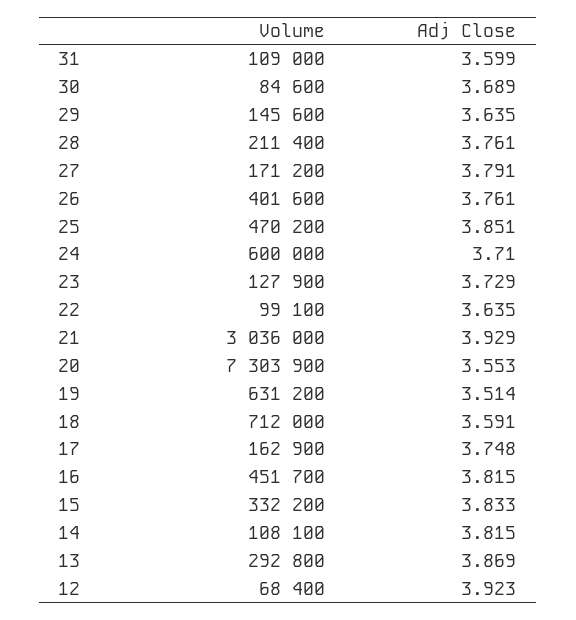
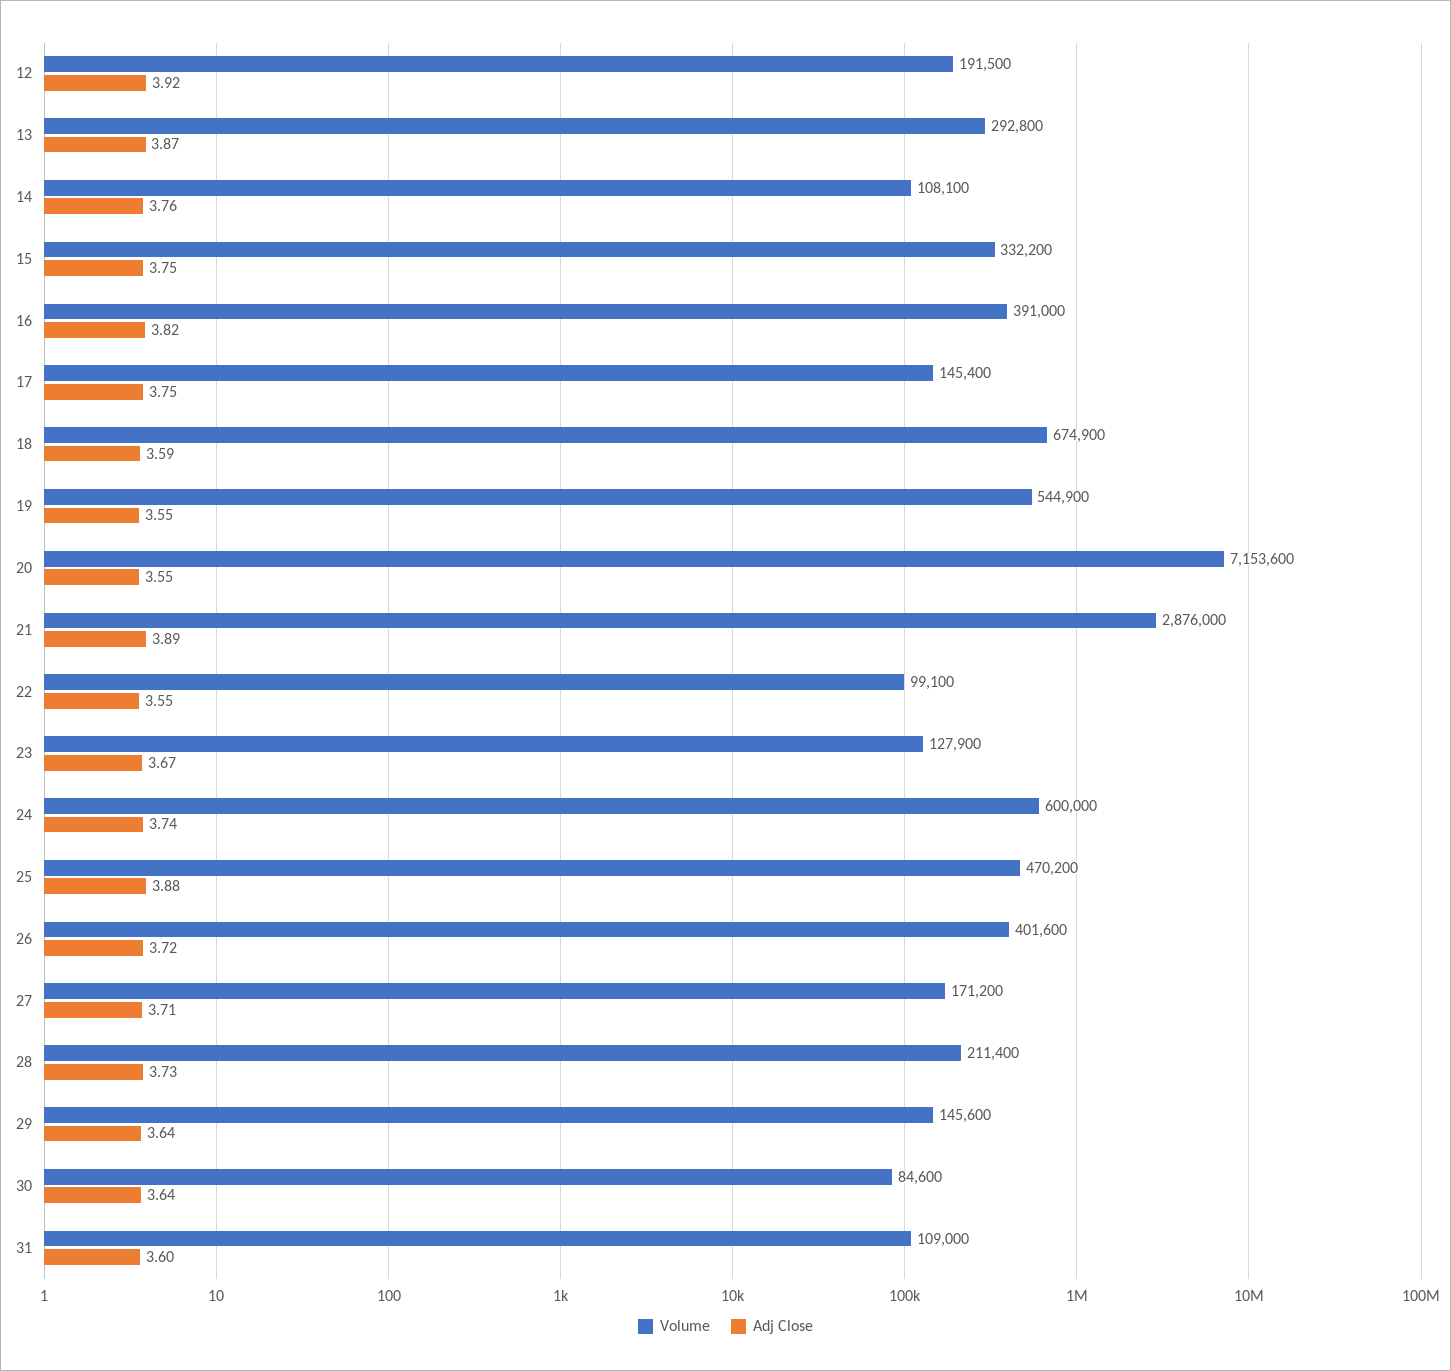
  {
    "Volume": {
      "31": 109000,
      "30": 84600,
      "29": 145600,
      "28": 211400,
      "27": 171200,
      "26": 401600,
      "25": 470200,
      "24": 600000,
      "23": 127900,
      "22": 99100,
-     "21": 3036000,
+     "21": 2876000,
-     "20": 7303900,
+     "20": 7153600,
-     "19": 631200,
+     "19": 544900,
-     "18": 712000,
+     "18": 674900,
-     "17": 162900,
+     "17": 145400,
-     "16": 451700,
+     "16": 391000,
      "15": 332200,
      "14": 108100,
      "13": 292800,
-     "12": 68400
+     "12": 191500
    },
    "Adj Close": {
      "31": 3.599,
-     "30": 3.689,
+     "30": 3.64,
      "29": 3.635,
-     "28": 3.761,
+     "28": 3.73,
-     "27": 3.791,
+     "27": 3.71,
-     "26": 3.761,
+     "26": 3.72,
-     "25": 3.851,
+     "25": 3.88,
-     "24": 3.71,
+     "24": 3.74,
-     "23": 3.729,
+     "23": 3.67,
-     "22": 3.635,
+     "22": 3.55,
-     "21": 3.929,
+     "21": 3.89,
      "20": 3.553,
-     "19": 3.514,
+     "19": 3.55,
      "18": 3.591,
      "17": 3.748,
      "16": 3.815,
-     "15": 3.833,
+     "15": 3.75,
-     "14": 3.815,
+     "14": 3.76,
      "13": 3.869,
      "12": 3.923
    }
  }

